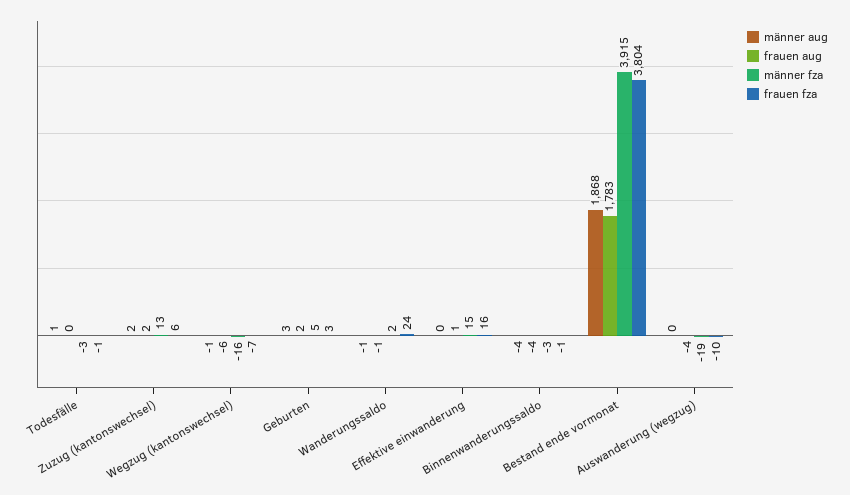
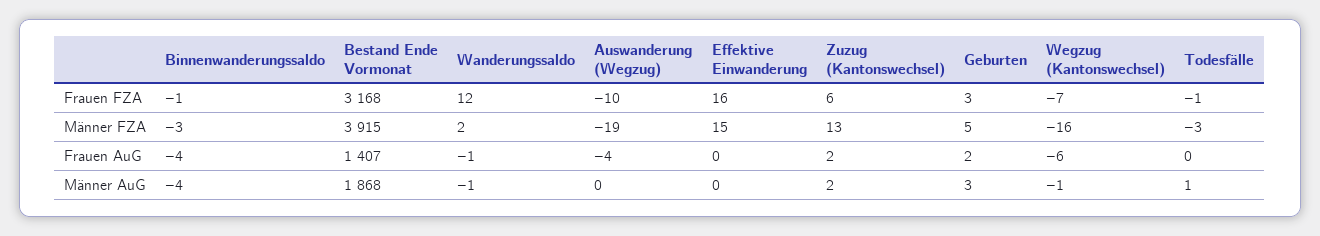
  {
    "männer aug": {
      "Todesfälle": 1,
      "Zuzug (kantonswechsel)": 2,
      "Wegzug (kantonswechsel)": -1,
      "Geburten": 3,
      "Wanderungssaldo": -1,
      "Effektive einwanderung": 0,
      "Binnenwanderungssaldo": -4,
      "Bestand ende vormonat": 1868,
      "Auswanderung (wegzug)": 0
    },
    "frauen aug": {
      "Todesfälle": 0,
      "Zuzug (kantonswechsel)": 2,
      "Wegzug (kantonswechsel)": -6,
      "Geburten": 2,
      "Wanderungssaldo": -1,
-     "Effektive einwanderung": 1,
+     "Effektive einwanderung": 0,
      "Binnenwanderungssaldo": -4,
-     "Bestand ende vormonat": 1783,
+     "Bestand ende vormonat": 1407,
      "Auswanderung (wegzug)": -4
    },
    "männer fza": {
      "Todesfälle": -3,
      "Zuzug (kantonswechsel)": 13,
      "Wegzug (kantonswechsel)": -16,
      "Geburten": 5,
      "Wanderungssaldo": 2,
      "Effektive einwanderung": 15,
      "Binnenwanderungssaldo": -3,
      "Bestand ende vormonat": 3915,
      "Auswanderung (wegzug)": -19
    },
    "frauen fza": {
      "Todesfälle": -1,
      "Zuzug (kantonswechsel)": 6,
      "Wegzug (kantonswechsel)": -7,
      "Geburten": 3,
-     "Wanderungssaldo": 24,
+     "Wanderungssaldo": 12,
      "Effektive einwanderung": 16,
      "Binnenwanderungssaldo": -1,
-     "Bestand ende vormonat": 3804,
+     "Bestand ende vormonat": 3168,
      "Auswanderung (wegzug)": -10
    }
  }

